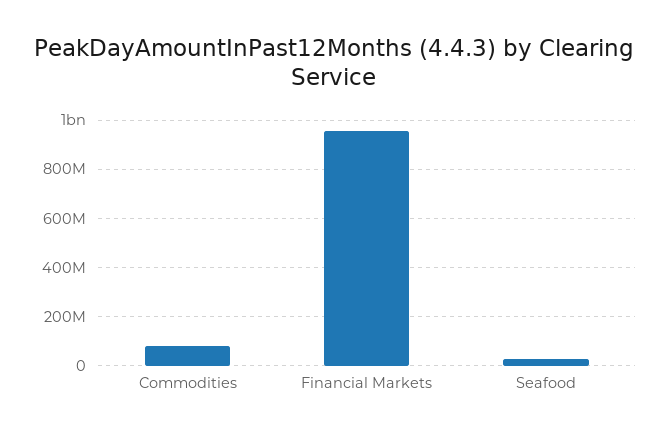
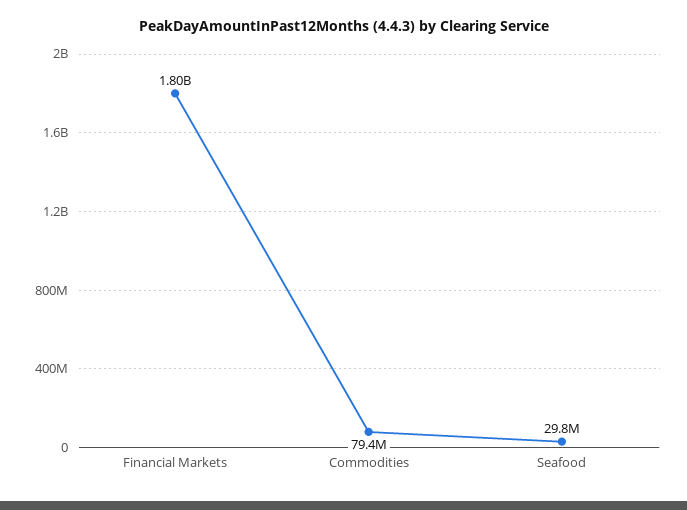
  {
    "Commodities": 79400000,
-   "Financial Markets": 950000000,
+   "Financial Markets": 1800000000,
    "Seafood": 29800000
  }

